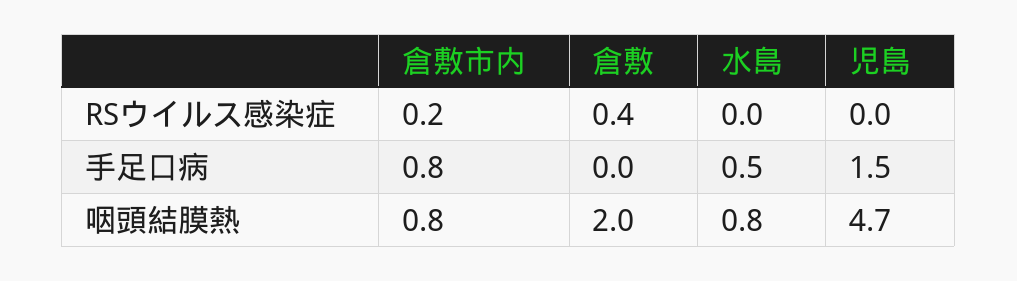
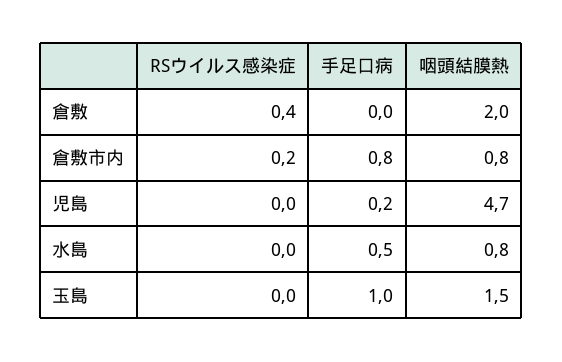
  {
    "倉敷市内": {
      "RSウイルス感染症": 0.2,
      "手足口病": 0.8,
      "咽頭結膜熱": 0.8
    },
    "倉敷": {
      "RSウイルス感染症": 0.4,
      "手足口病": 0,
      "咽頭結膜熱": 2
    },
    "水島": {
      "RSウイルス感染症": 0,
      "手足口病": 0.5,
      "咽頭結膜熱": 0.8
    },
    "児島": {
      "RSウイルス感染症": 0,
-     "手足口病": 1.5,
+     "手足口病": 0.2,
      "咽頭結膜熱": 4.7
-   }
+   },
+   "玉島": {
+     "RSウイルス感染症": 0,
+     "手足口病": 1,
+     "咽頭結膜熱": 1.5
+   }
  }

